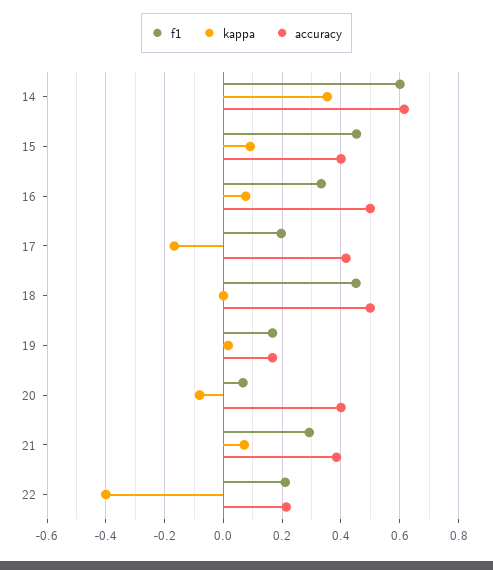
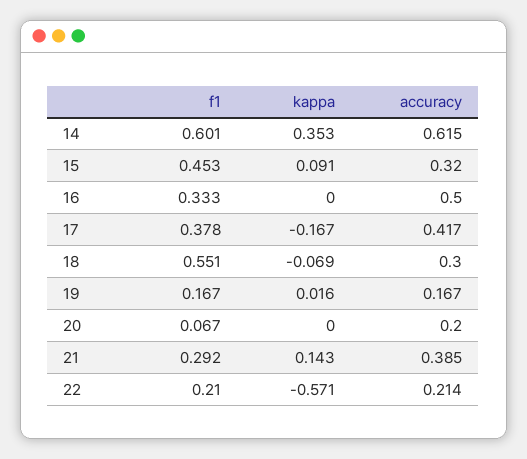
  {
    "f1": {
      "14": 0.601,
      "15": 0.453,
      "16": 0.333,
-     "17": 0.2,
+     "17": 0.378,
-     "18": 0.45,
+     "18": 0.551,
      "19": 0.167,
      "20": 0.067,
      "21": 0.292,
      "22": 0.21
    },
    "kappa": {
      "14": 0.353,
      "15": 0.091,
-     "16": 0.075,
+     "16": 0,
      "17": -0.167,
-     "18": 0,
+     "18": -0.069,
      "19": 0.016,
-     "20": -0.075,
+     "20": 0,
-     "21": 0.075,
+     "21": 0.143,
-     "22": -0.4
+     "22": -0.571
    },
    "accuracy": {
      "14": 0.615,
-     "15": 0.4,
+     "15": 0.32,
      "16": 0.5,
      "17": 0.417,
-     "18": 0.5,
+     "18": 0.3,
      "19": 0.167,
-     "20": 0.4,
+     "20": 0.2,
      "21": 0.385,
      "22": 0.214
    }
  }

